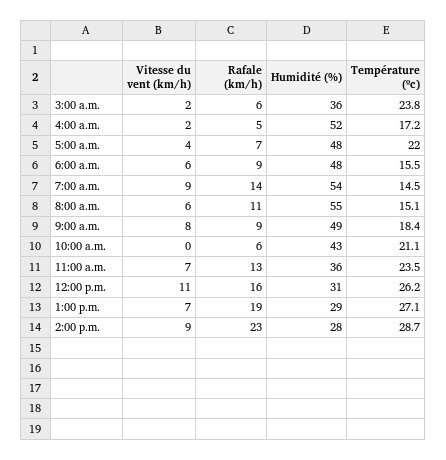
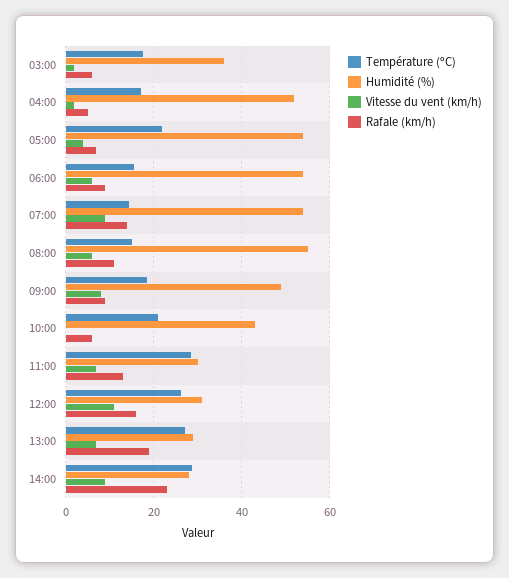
  {
    "Vitesse du vent (km/h)": {
      "3:00 a.m.": 2,
      "4:00 a.m.": 2,
      "5:00 a.m.": 4,
      "6:00 a.m.": 6,
      "7:00 a.m.": 9,
      "8:00 a.m.": 6,
      "9:00 a.m.": 8,
      "10:00 a.m.": 0,
      "11:00 a.m.": 7,
      "12:00 p.m.": 11,
      "1:00 p.m.": 7,
      "2:00 p.m.": 9
    },
    "Rafale (km/h)": {
      "3:00 a.m.": 6,
      "4:00 a.m.": 5,
      "5:00 a.m.": 7,
      "6:00 a.m.": 9,
      "7:00 a.m.": 14,
      "8:00 a.m.": 11,
      "9:00 a.m.": 9,
      "10:00 a.m.": 6,
      "11:00 a.m.": 13,
      "12:00 p.m.": 16,
      "1:00 p.m.": 19,
      "2:00 p.m.": 23
    },
    "Humidité (%)": {
      "3:00 a.m.": 36,
      "4:00 a.m.": 52,
-     "5:00 a.m.": 48,
+     "5:00 a.m.": 54,
-     "6:00 a.m.": 48,
+     "6:00 a.m.": 54,
      "7:00 a.m.": 54,
      "8:00 a.m.": 55,
      "9:00 a.m.": 49,
      "10:00 a.m.": 43,
-     "11:00 a.m.": 36,
+     "11:00 a.m.": 30,
      "12:00 p.m.": 31,
      "1:00 p.m.": 29,
      "2:00 p.m.": 28
    },
    "Température (ºc)": {
-     "3:00 a.m.": 23.8,
+     "3:00 a.m.": 18,
      "4:00 a.m.": 17.2,
      "5:00 a.m.": 22,
      "6:00 a.m.": 15.5,
      "7:00 a.m.": 14.5,
      "8:00 a.m.": 15.1,
      "9:00 a.m.": 18.4,
      "10:00 a.m.": 21.1,
-     "11:00 a.m.": 23.5,
+     "11:00 a.m.": 28,
      "12:00 p.m.": 26.2,
      "1:00 p.m.": 27.1,
      "2:00 p.m.": 28.7
    }
  }

